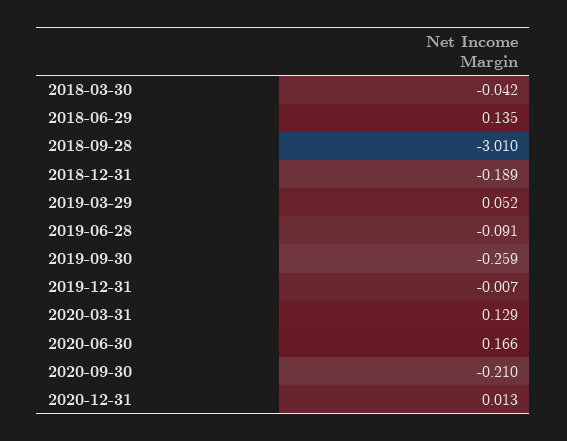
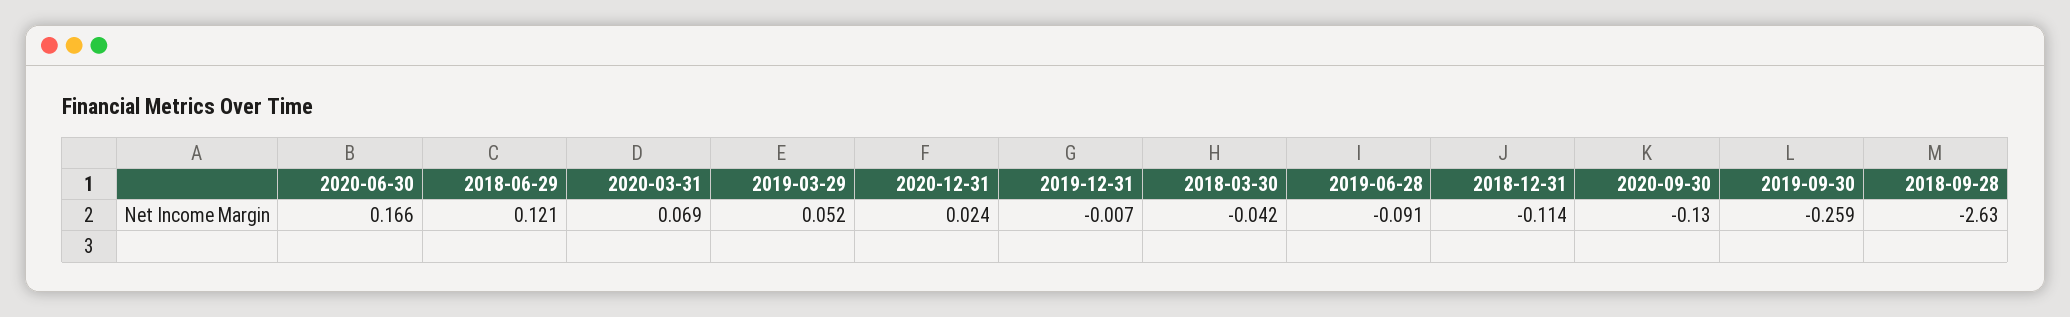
  {
    "2018-03-30": -0.042,
-   "2018-06-29": 0.135,
+   "2018-06-29": 0.121,
-   "2018-09-28": -3.01,
+   "2018-09-28": -2.63,
-   "2018-12-31": -0.189,
+   "2018-12-31": -0.114,
    "2019-03-29": 0.052,
    "2019-06-28": -0.091,
    "2019-09-30": -0.259,
    "2019-12-31": -0.007,
-   "2020-03-31": 0.129,
+   "2020-03-31": 0.069,
    "2020-06-30": 0.166,
-   "2020-09-30": -0.21,
+   "2020-09-30": -0.13,
-   "2020-12-31": 0.013
+   "2020-12-31": 0.024
  }

